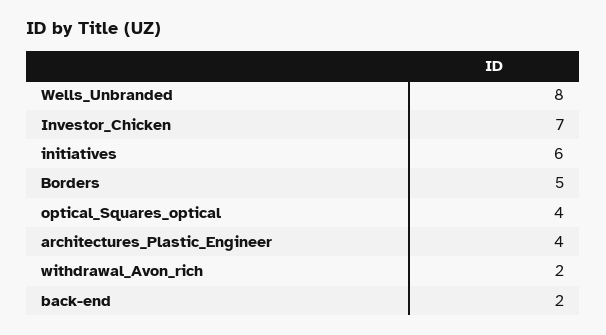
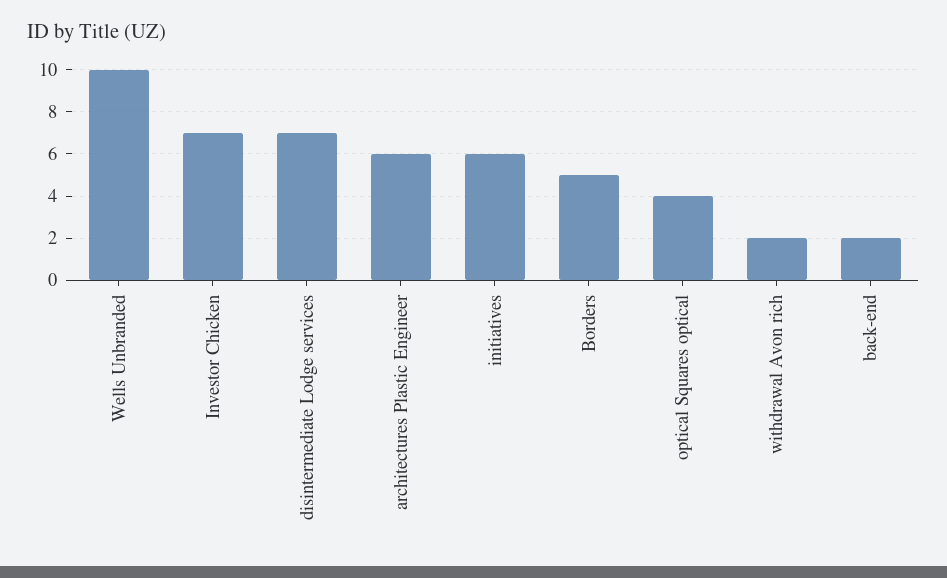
  {
-   "Wells_Unbranded": 8,
+   "Wells_Unbranded": 10,
    "Investor_Chicken": 7,
    "initiatives": 6,
    "Borders": 5,
    "optical_Squares_optical": 4,
-   "architectures_Plastic_Engineer": 4,
+   "architectures_Plastic_Engineer": 6,
    "withdrawal_Avon_rich": 2,
-   "back-end": 2
+   "back-end": 2,
+   "disintermediate Lodge services": 7
  }

